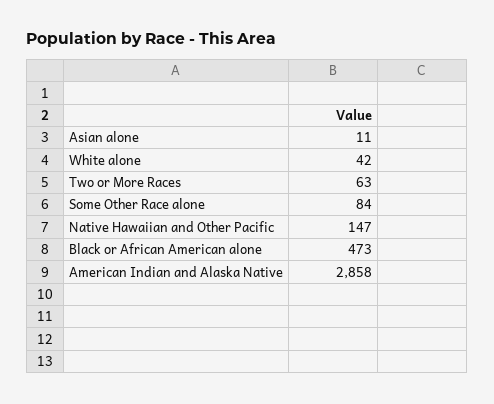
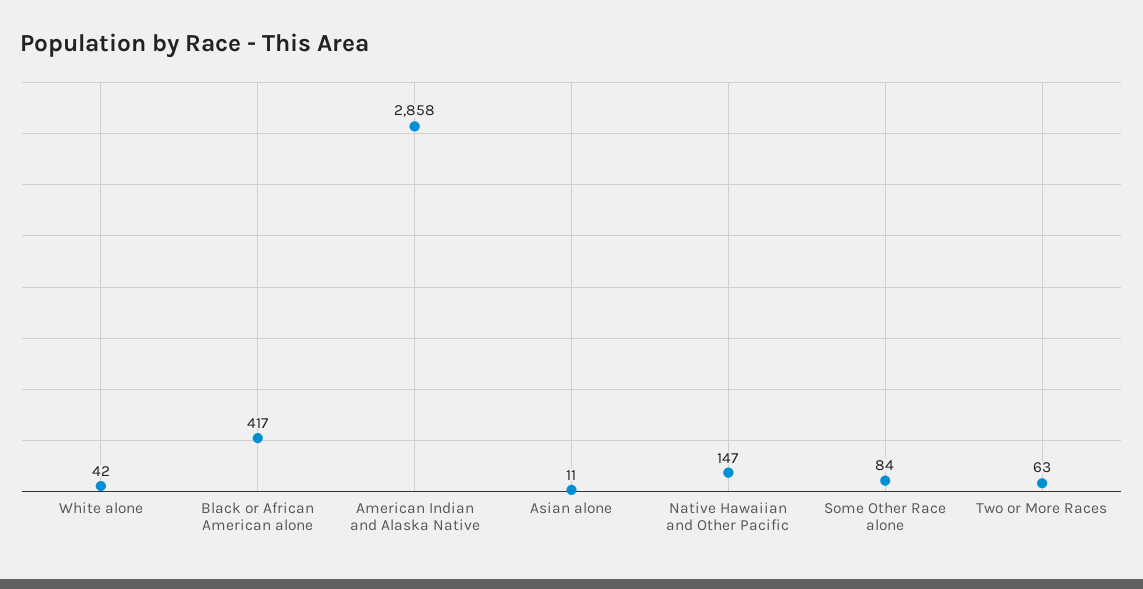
  {
    "Asian alone": 11,
    "White alone": 42,
    "Two or More Races": 63,
    "Some Other Race alone": 84,
    "Native Hawaiian and Other Pacific": 147,
-   "Black or African American alone": 473,
+   "Black or African American alone": 417,
    "American Indian and Alaska Native": 2858
  }

